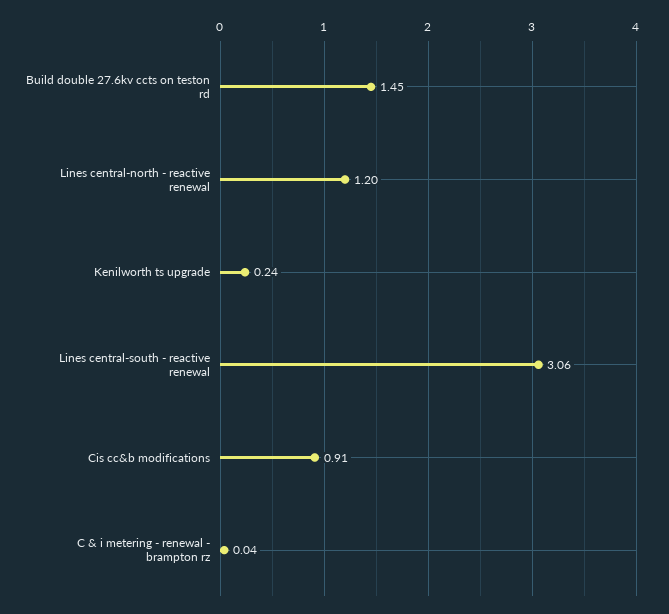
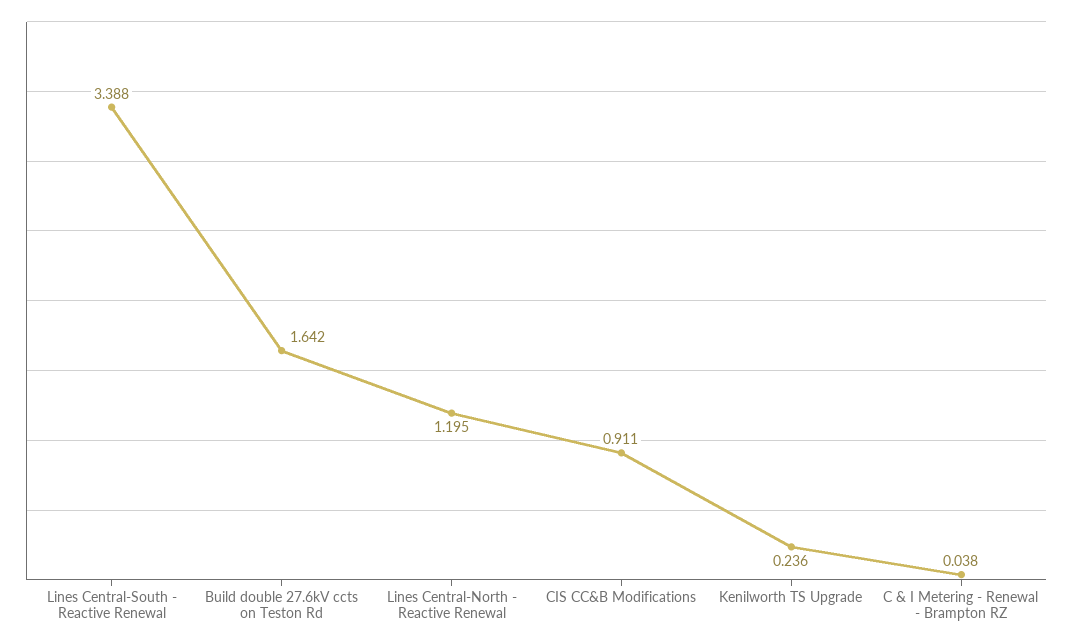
  {
-   "Build double 27.6kv ccts on teston rd": 1.45,
+   "Build double 27.6kv ccts on teston rd": 1.642,
    "Lines central-north - reactive renewal": 1.195,
    "Kenilworth ts upgrade": 0.236,
-   "Lines central-south - reactive renewal": 3.06,
+   "Lines central-south - reactive renewal": 3.388,
    "Cis cc&b modifications": 0.911,
    "C & i metering - renewal - brampton rz": 0.038
  }

